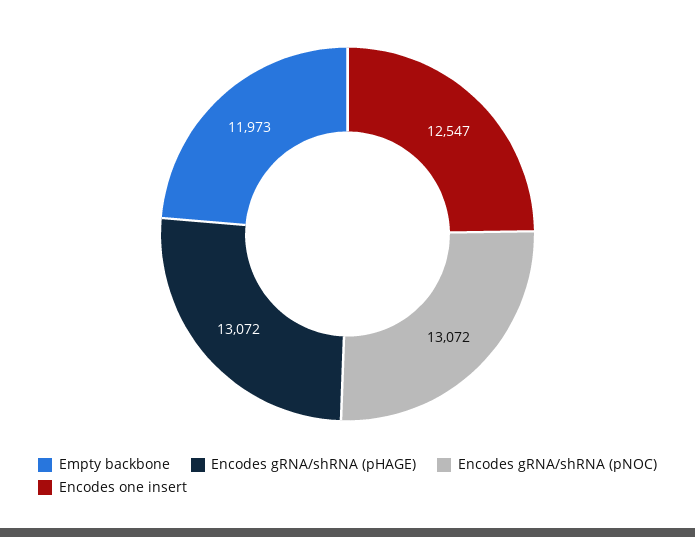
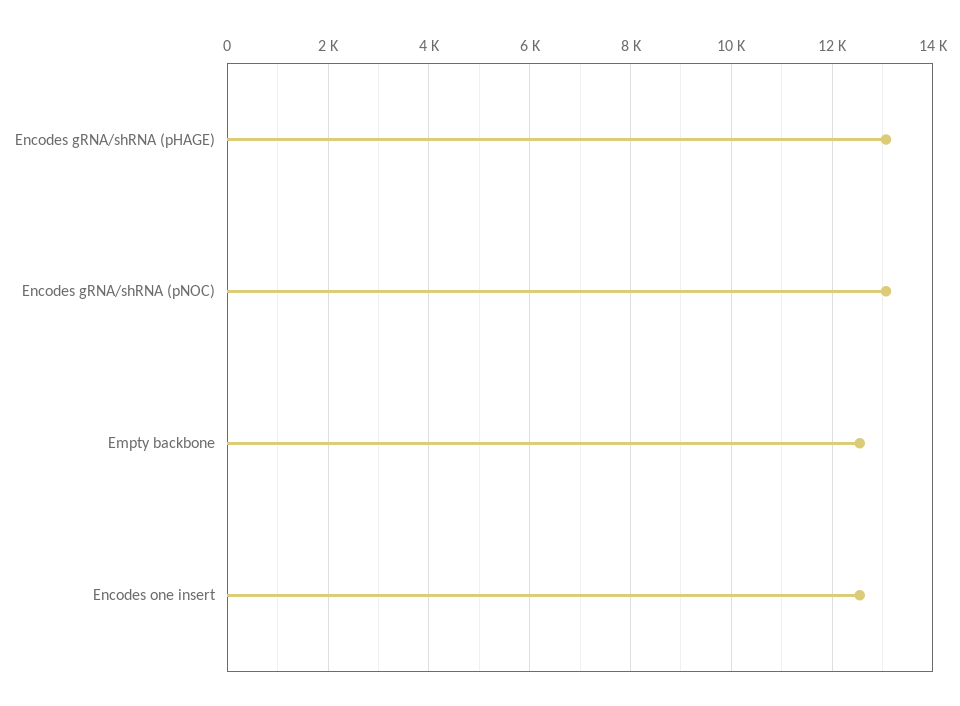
  {
-   "Empty backbone": 11973,
+   "Empty backbone": 12600,
    "Encodes gRNA/shRNA (pHAGE)": 13072,
    "Encodes gRNA/shRNA (pNOC)": 13072,
    "Encodes one insert": 12547
  }

